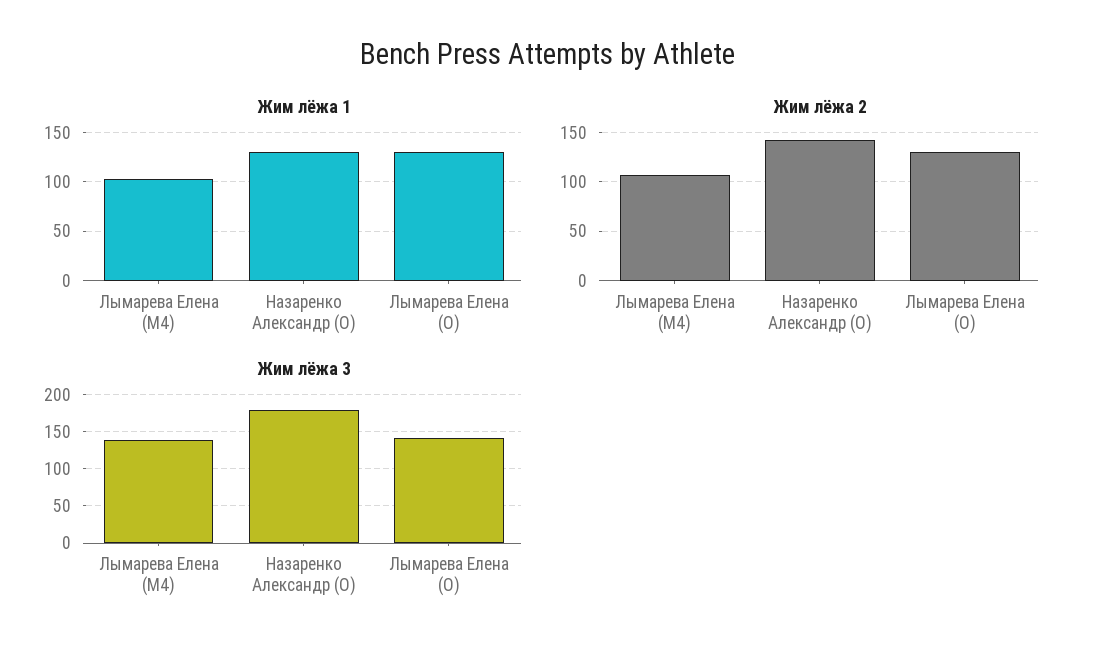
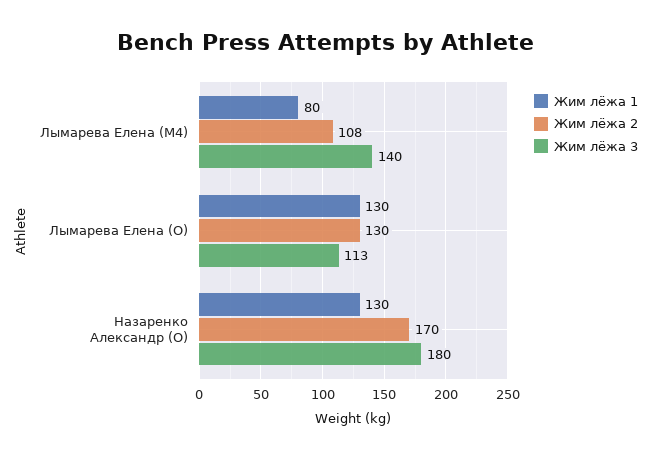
  {
    "Жим лёжа 1": {
-     "Лымарева Елена (M4)": 100,
+     "Лымарева Елена (M4)": 80,
      "Назаренко Александр (O)": 130,
      "Лымарева Елена (O)": 130
    },
    "Жим лёжа 2": {
      "Лымарева Елена (M4)": 108,
-     "Назаренко Александр (O)": 140,
+     "Назаренко Александр (O)": 170,
      "Лымарева Елена (O)": 130
    },
    "Жим лёжа 3": {
      "Лымарева Елена (M4)": 140,
      "Назаренко Александр (O)": 180,
-     "Лымарева Елена (O)": 140
+     "Лымарева Елена (O)": 113
    }
  }

